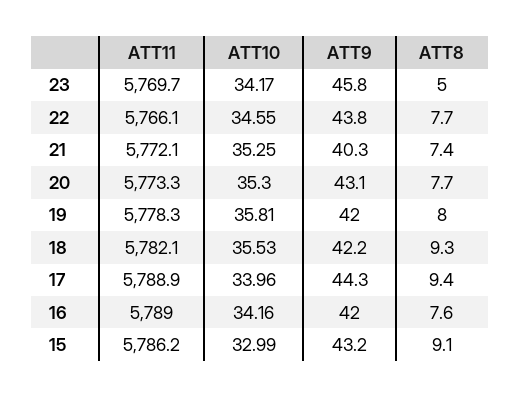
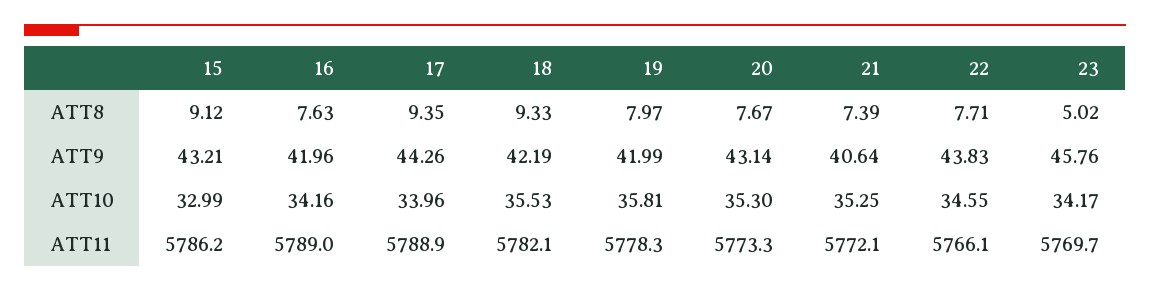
  {
    "ATT11": {
      "23": 5769.7,
      "22": 5766.1,
      "21": 5772.1,
      "20": 5773.3,
      "19": 5778.3,
      "18": 5782.1,
      "17": 5788.9,
      "16": 5789,
      "15": 5786.2
    },
    "ATT10": {
      "23": 34.17,
      "22": 34.55,
      "21": 35.25,
      "20": 35.3,
      "19": 35.81,
      "18": 35.53,
      "17": 33.96,
      "16": 34.16,
      "15": 32.99
    },
    "ATT9": {
      "23": 45.76,
      "22": 43.83,
-     "21": 40.3,
+     "21": 40.64,
      "20": 43.14,
      "19": 41.99,
      "18": 42.19,
      "17": 44.26,
      "16": 41.96,
      "15": 43.21
    },
    "ATT8": {
      "23": 5.02,
      "22": 7.71,
      "21": 7.39,
      "20": 7.67,
      "19": 7.97,
      "18": 9.33,
      "17": 9.35,
      "16": 7.63,
      "15": 9.12
    }
  }

